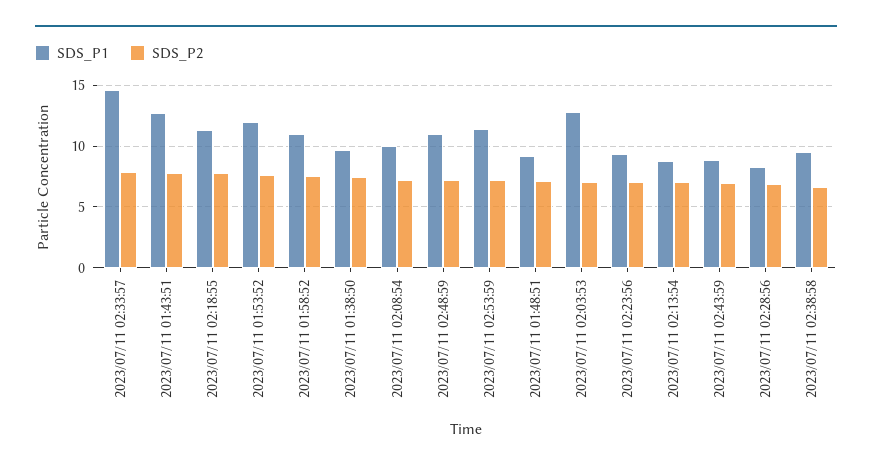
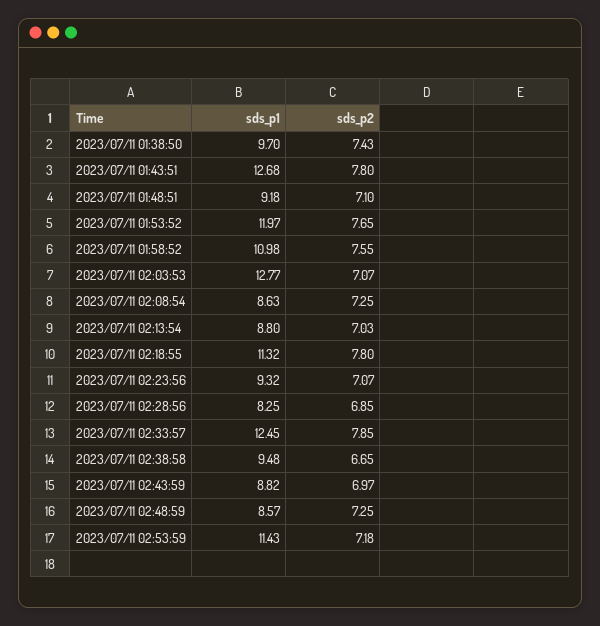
  {
    "SDS_P1": {
-     "2023/07/11 02:33:57": 14.5,
+     "2023/07/11 02:33:57": 12.45,
      "2023/07/11 01:43:51": 12.68,
      "2023/07/11 02:18:55": 11.32,
      "2023/07/11 01:53:52": 11.97,
      "2023/07/11 01:58:52": 10.98,
      "2023/07/11 01:38:50": 9.7,
-     "2023/07/11 02:08:54": 10,
+     "2023/07/11 02:08:54": 8.63,
-     "2023/07/11 02:48:59": 11,
+     "2023/07/11 02:48:59": 8.57,
      "2023/07/11 02:53:59": 11.43,
      "2023/07/11 01:48:51": 9.18,
      "2023/07/11 02:03:53": 12.77,
      "2023/07/11 02:23:56": 9.32,
      "2023/07/11 02:13:54": 8.8,
      "2023/07/11 02:43:59": 8.82,
      "2023/07/11 02:28:56": 8.25,
      "2023/07/11 02:38:58": 9.48
    },
    "SDS_P2": {
      "2023/07/11 02:33:57": 7.85,
      "2023/07/11 01:43:51": 7.8,
      "2023/07/11 02:18:55": 7.8,
      "2023/07/11 01:53:52": 7.65,
      "2023/07/11 01:58:52": 7.55,
      "2023/07/11 01:38:50": 7.43,
      "2023/07/11 02:08:54": 7.25,
      "2023/07/11 02:48:59": 7.25,
      "2023/07/11 02:53:59": 7.18,
      "2023/07/11 01:48:51": 7.1,
      "2023/07/11 02:03:53": 7.07,
      "2023/07/11 02:23:56": 7.07,
      "2023/07/11 02:13:54": 7.03,
      "2023/07/11 02:43:59": 6.97,
      "2023/07/11 02:28:56": 6.85,
      "2023/07/11 02:38:58": 6.65
    }
  }

